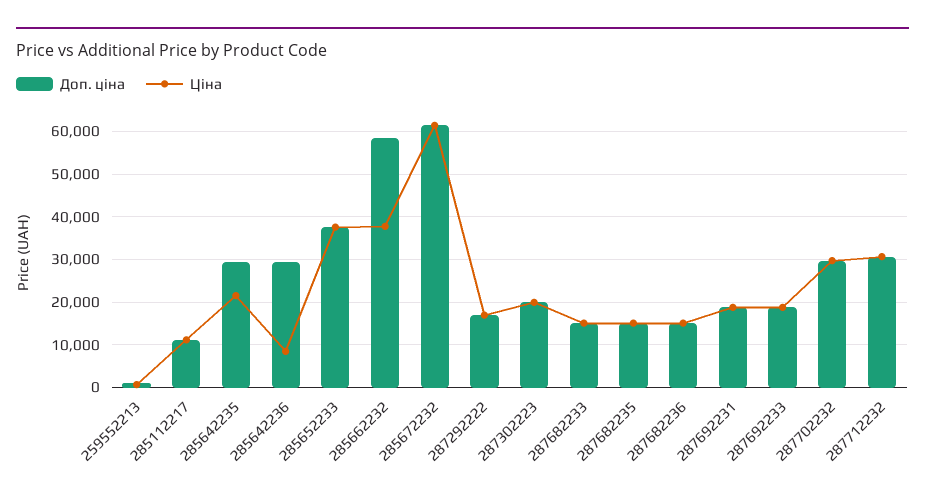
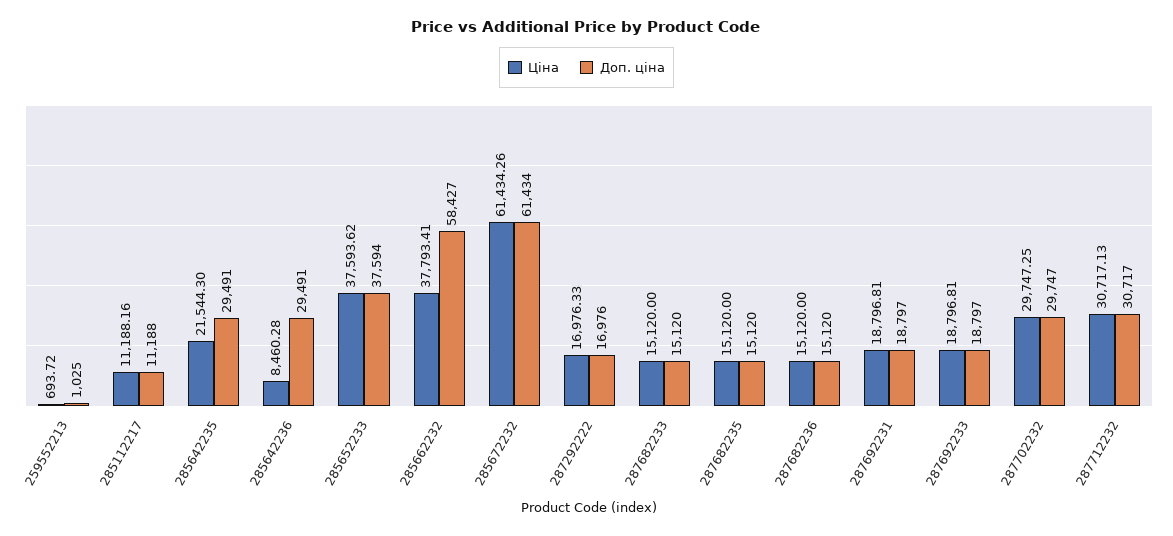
  {
    "Доп. ціна": {
      "259552213": 1025,
      "285112217": 11188,
      "285642235": 29491,
      "285642236": 29491,
      "285652233": 37594,
      "285662232": 58427,
      "285672232": 61434,
      "287292222": 16976,
-     "287302223": 20000,
      "287682233": 15120,
      "287682235": 15120,
      "287682236": 15120,
      "287692231": 18797,
      "287692233": 18797,
      "287702232": 29747,
      "287712232": 30717
    },
    "Ціна": {
      "259552213": 693.72,
      "285112217": 11188.16,
      "285642235": 21544.3,
      "285642236": 8460.28,
      "285652233": 37593.62,
      "285662232": 37793.41,
      "285672232": 61434.26,
      "287292222": 16976.33,
-     "287302223": 20000,
      "287682233": 15120,
      "287682235": 15120,
      "287682236": 15120,
      "287692231": 18796.81,
      "287692233": 18796.81,
      "287702232": 29747.25,
      "287712232": 30717.13
    }
  }

